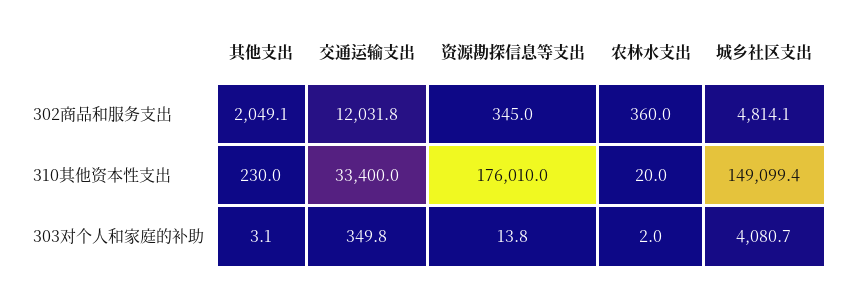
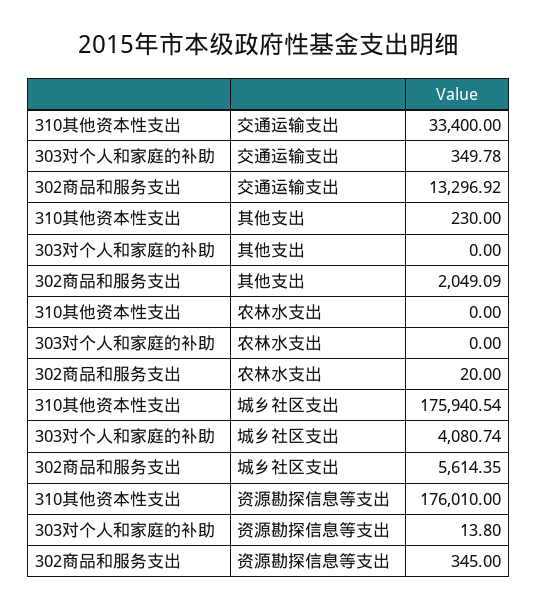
  {
    "其他支出": {
      "302商品和服务支出": 2049.09,
      "310其他资本性支出": 230,
-     "303对个人和家庭的补助": 3.1
+     "303对个人和家庭的补助": 0
    },
    "交通运输支出": {
-     "302商品和服务支出": 12031.8,
+     "302商品和服务支出": 13296.92,
      "310其他资本性支出": 33400,
      "303对个人和家庭的补助": 349.78
    },
    "资源勘探信息等支出": {
      "302商品和服务支出": 345,
      "310其他资本性支出": 176010,
      "303对个人和家庭的补助": 13.8
    },
    "农林水支出": {
-     "302商品和服务支出": 360,
+     "302商品和服务支出": 20,
-     "310其他资本性支出": 20,
+     "310其他资本性支出": 0,
-     "303对个人和家庭的补助": 2
+     "303对个人和家庭的补助": 0
    },
    "城乡社区支出": {
-     "302商品和服务支出": 4814.1,
+     "302商品和服务支出": 5614.35,
-     "310其他资本性支出": 149099.4,
+     "310其他资本性支出": 175940.54,
      "303对个人和家庭的补助": 4080.74
    }
  }

